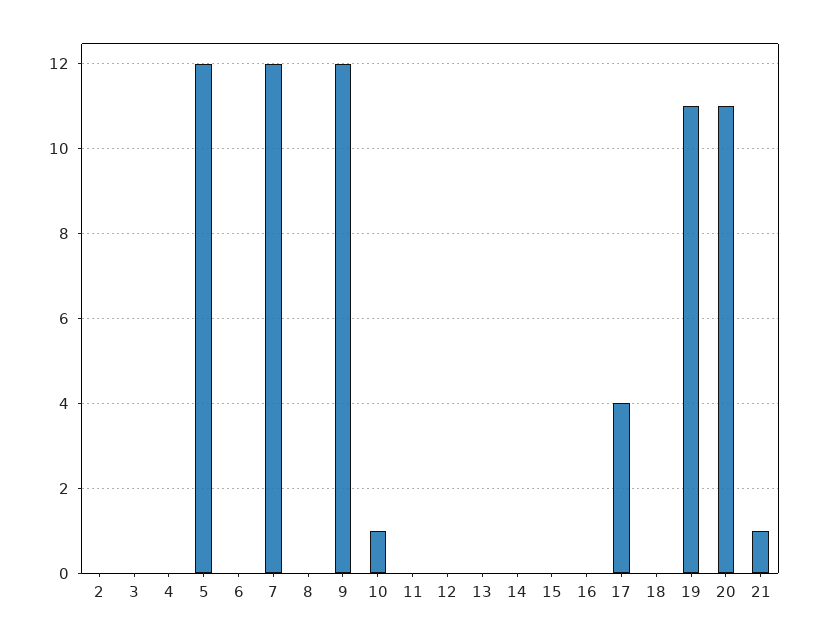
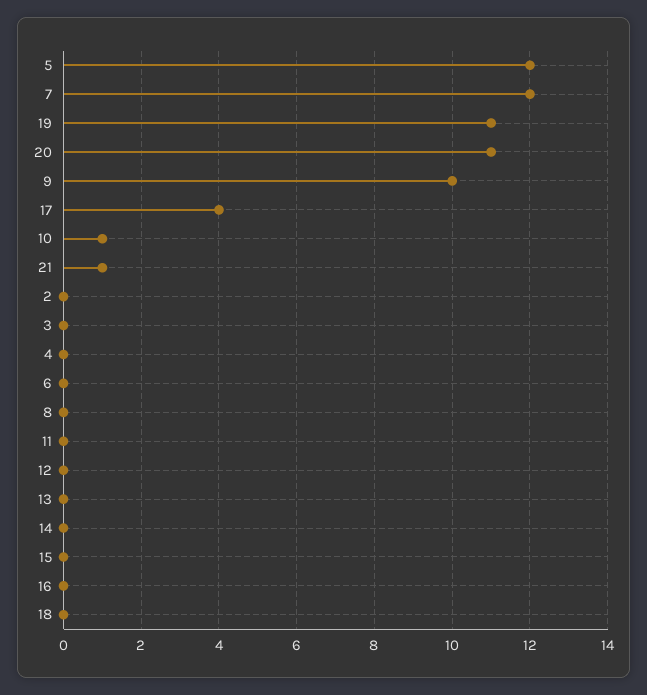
  {
    "2": 0,
    "3": 0,
    "4": 0,
    "5": 12,
    "6": 0,
    "7": 12,
    "8": 0,
-   "9": 12,
+   "9": 10,
    "10": 1,
    "11": 0,
    "12": 0,
    "13": 0,
    "14": 0,
    "15": 0,
    "16": 0,
    "17": 4,
    "18": 0,
    "19": 11,
    "20": 11,
    "21": 1
  }

